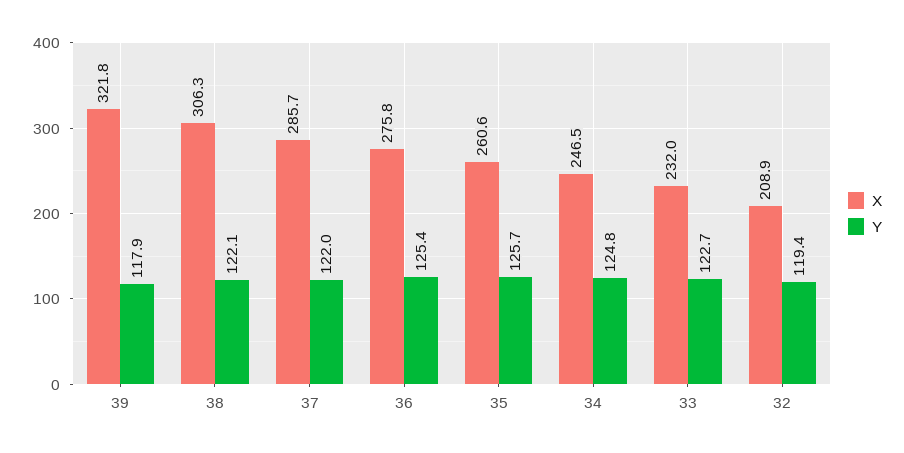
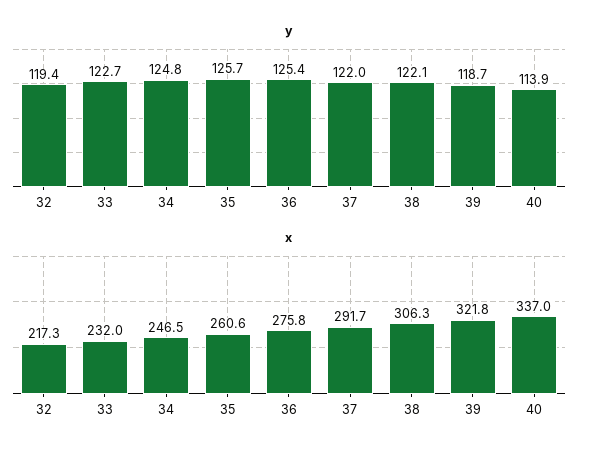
  {
    "X": {
      "39": 321.8,
      "38": 306.3,
-     "37": 285.7,
+     "37": 291.7,
      "36": 275.8,
      "35": 260.6,
      "34": 246.5,
      "33": 232,
-     "32": 208.9
+     "32": 217.3,
+     "40": 337
    },
    "Y": {
-     "39": 117.9,
+     "39": 118.7,
      "38": 122.1,
      "37": 122,
      "36": 125.4,
      "35": 125.7,
      "34": 124.8,
      "33": 122.7,
-     "32": 119.4
+     "32": 119.4,
+     "40": 113.9
    }
  }

